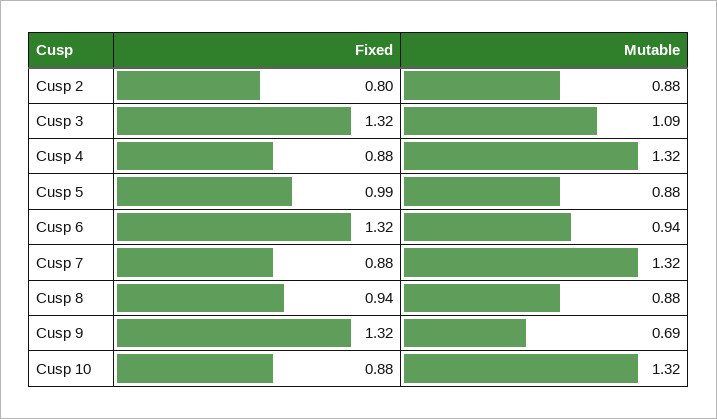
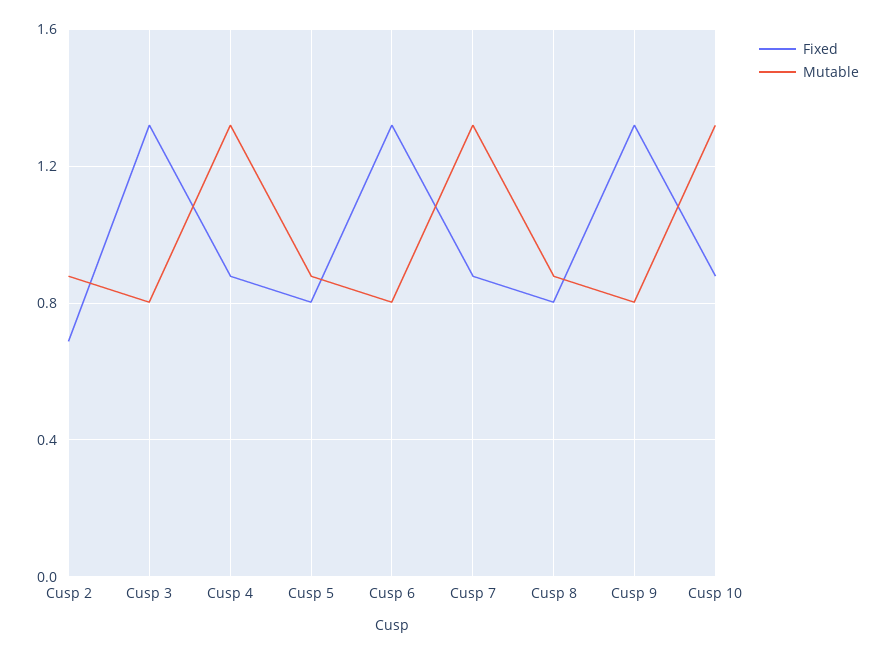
  {
    "Fixed": {
-     "Cusp 2": 0.8,
+     "Cusp 2": 0.7,
      "Cusp 3": 1.32,
      "Cusp 4": 0.88,
-     "Cusp 5": 0.99,
+     "Cusp 5": 0.8,
      "Cusp 6": 1.32,
      "Cusp 7": 0.88,
-     "Cusp 8": 0.94,
+     "Cusp 8": 0.8,
      "Cusp 9": 1.32,
      "Cusp 10": 0.88
    },
    "Mutable": {
      "Cusp 2": 0.88,
-     "Cusp 3": 1.09,
+     "Cusp 3": 0.8,
      "Cusp 4": 1.32,
      "Cusp 5": 0.88,
-     "Cusp 6": 0.94,
+     "Cusp 6": 0.8,
      "Cusp 7": 1.32,
      "Cusp 8": 0.88,
-     "Cusp 9": 0.69,
+     "Cusp 9": 0.8,
      "Cusp 10": 1.32
    }
  }

